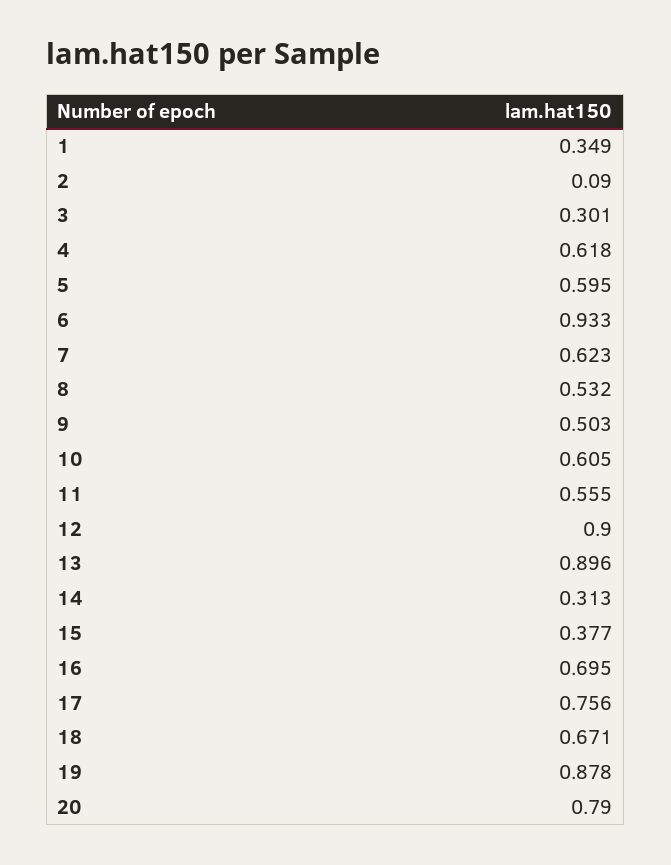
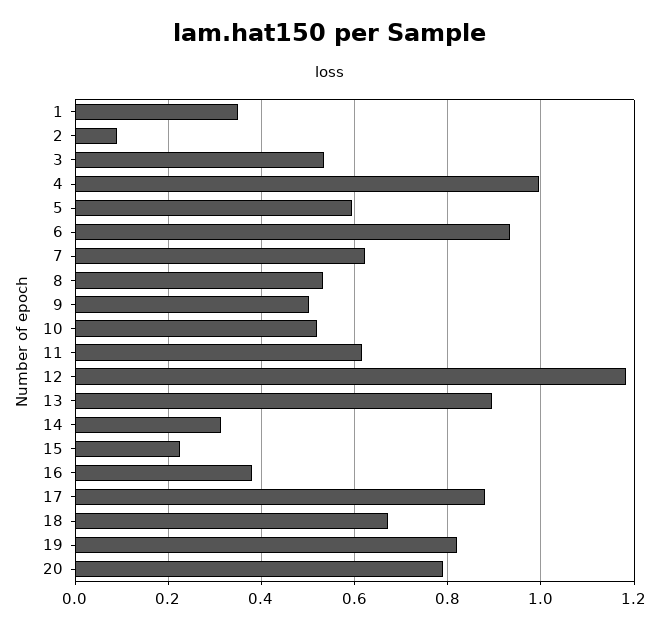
  {
    "1": 0.349,
    "2": 0.09,
-   "3": 0.301,
+   "3": 0.54,
-   "4": 0.618,
+   "4": 1,
    "5": 0.595,
    "6": 0.933,
    "7": 0.623,
    "8": 0.532,
    "9": 0.503,
-   "10": 0.605,
+   "10": 0.52,
-   "11": 0.555,
+   "11": 0.62,
-   "12": 0.9,
+   "12": 1.18,
    "13": 0.896,
    "14": 0.313,
-   "15": 0.377,
+   "15": 0.22,
-   "16": 0.695,
+   "16": 0.38,
-   "17": 0.756,
+   "17": 0.88,
    "18": 0.671,
-   "19": 0.878,
+   "19": 0.82,
    "20": 0.79
  }

